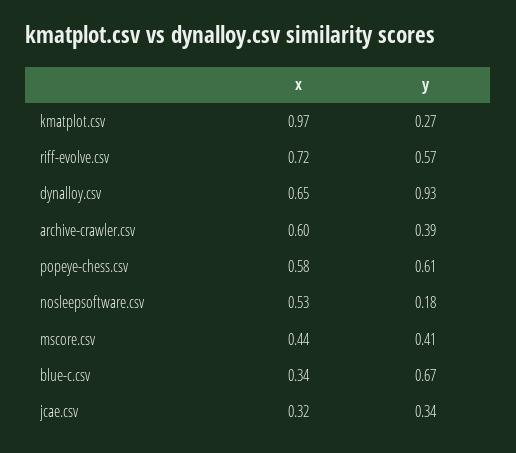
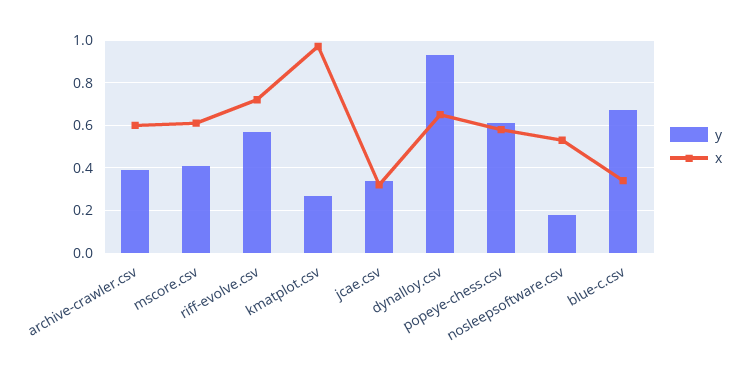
  {
    "x": {
      "kmatplot.csv": 0.97,
      "riff-evolve.csv": 0.72,
      "dynalloy.csv": 0.65,
      "archive-crawler.csv": 0.6,
      "popeye-chess.csv": 0.58,
      "nosleepsoftware.csv": 0.53,
-     "mscore.csv": 0.44,
+     "mscore.csv": 0.6,
      "blue-c.csv": 0.34,
      "jcae.csv": 0.32
    },
    "y": {
      "kmatplot.csv": 0.27,
      "riff-evolve.csv": 0.57,
      "dynalloy.csv": 0.93,
      "archive-crawler.csv": 0.39,
      "popeye-chess.csv": 0.61,
      "nosleepsoftware.csv": 0.18,
      "mscore.csv": 0.41,
      "blue-c.csv": 0.67,
      "jcae.csv": 0.34
    }
  }

